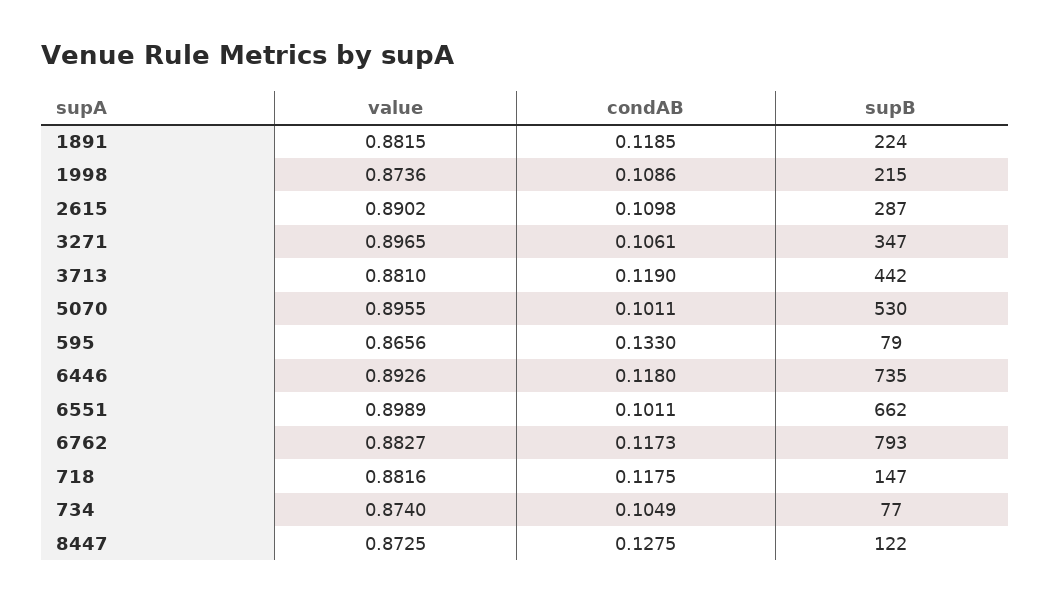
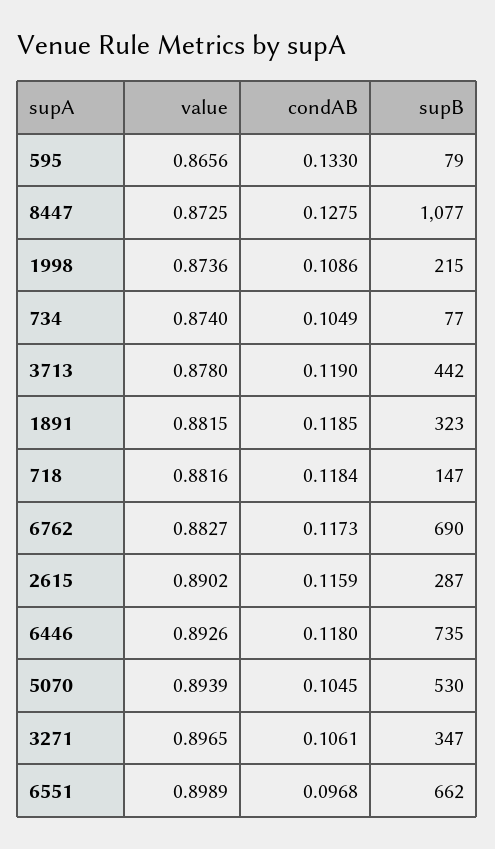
  {
    "value": {
      "1891": 0.8815,
      "1998": 0.8736,
      "2615": 0.8902,
      "3271": 0.8965,
-     "3713": 0.881,
+     "3713": 0.878,
-     "5070": 0.8955,
+     "5070": 0.8939,
      "595": 0.8656,
      "6446": 0.8926,
      "6551": 0.8989,
      "6762": 0.8827,
      "718": 0.8816,
      "734": 0.874,
      "8447": 0.8725
    },
    "condAB": {
      "1891": 0.1185,
      "1998": 0.1086,
-     "2615": 0.1098,
+     "2615": 0.1159,
      "3271": 0.1061,
      "3713": 0.119,
-     "5070": 0.1011,
+     "5070": 0.1045,
      "595": 0.133,
      "6446": 0.118,
-     "6551": 0.1011,
+     "6551": 0.0968,
      "6762": 0.1173,
-     "718": 0.1175,
+     "718": 0.1184,
      "734": 0.1049,
      "8447": 0.1275
    },
    "supB": {
-     "1891": 224,
+     "1891": 323,
      "1998": 215,
      "2615": 287,
      "3271": 347,
      "3713": 442,
      "5070": 530,
      "595": 79,
      "6446": 735,
      "6551": 662,
-     "6762": 793,
+     "6762": 690,
      "718": 147,
      "734": 77,
-     "8447": 122
+     "8447": 1077
    }
  }

